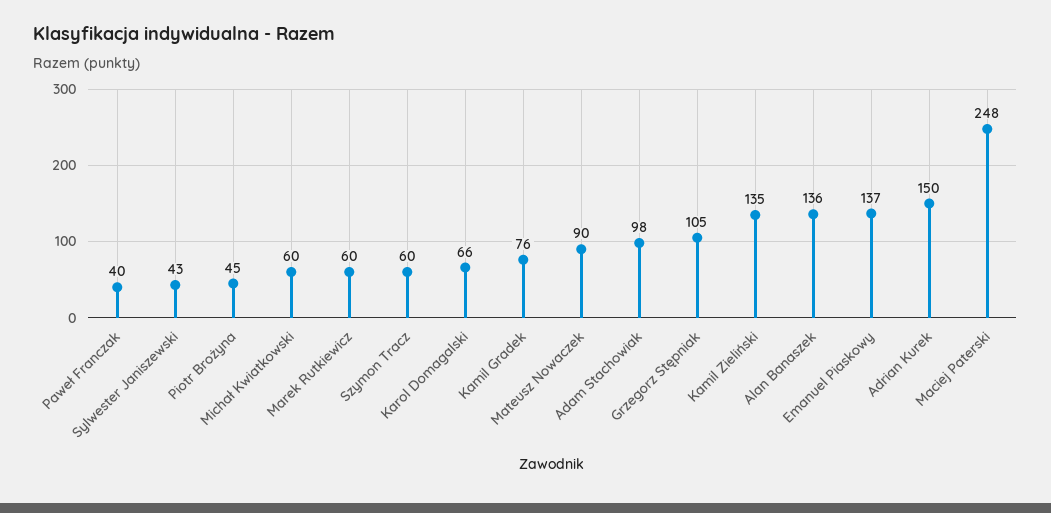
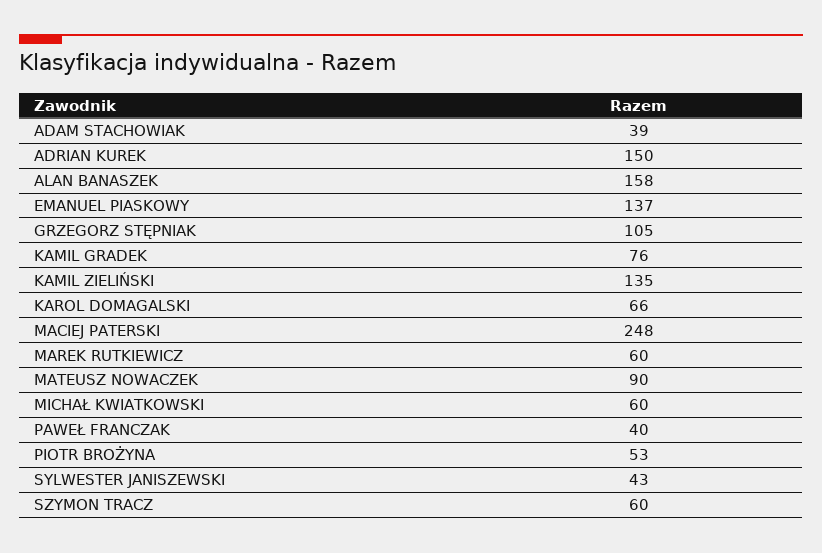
  {
    "Paweł Franczak": 40,
    "Sylwester Janiszewski": 43,
-   "Piotr Brożyna": 45,
+   "Piotr Brożyna": 53,
    "Michał Kwiatkowski": 60,
    "Marek Rutkiewicz": 60,
    "Szymon Tracz": 60,
    "Karol Domagalski": 66,
    "Kamil Gradek": 76,
    "Mateusz Nowaczek": 90,
-   "Adam Stachowiak": 98,
+   "Adam Stachowiak": 39,
    "Grzegorz Stępniak": 105,
    "Kamil Zieliński": 135,
-   "Alan Banaszek": 136,
+   "Alan Banaszek": 158,
    "Emanuel Piaskowy": 137,
    "Adrian Kurek": 150,
    "Maciej Paterski": 248
  }

